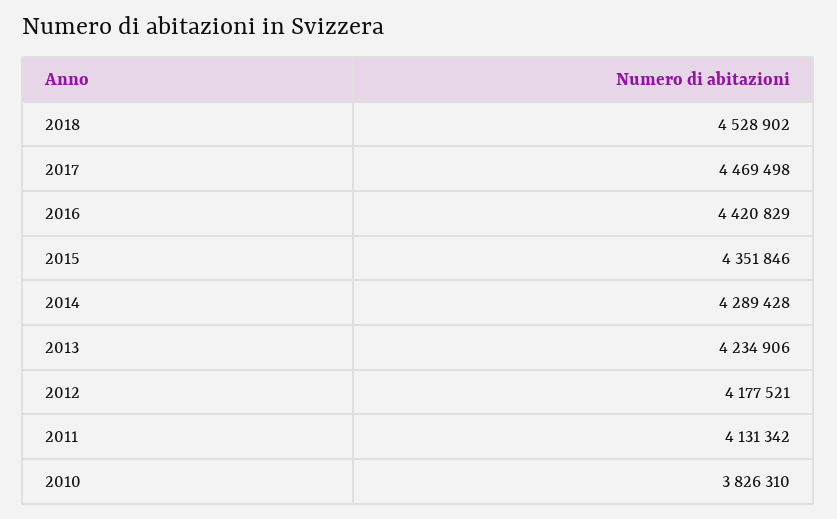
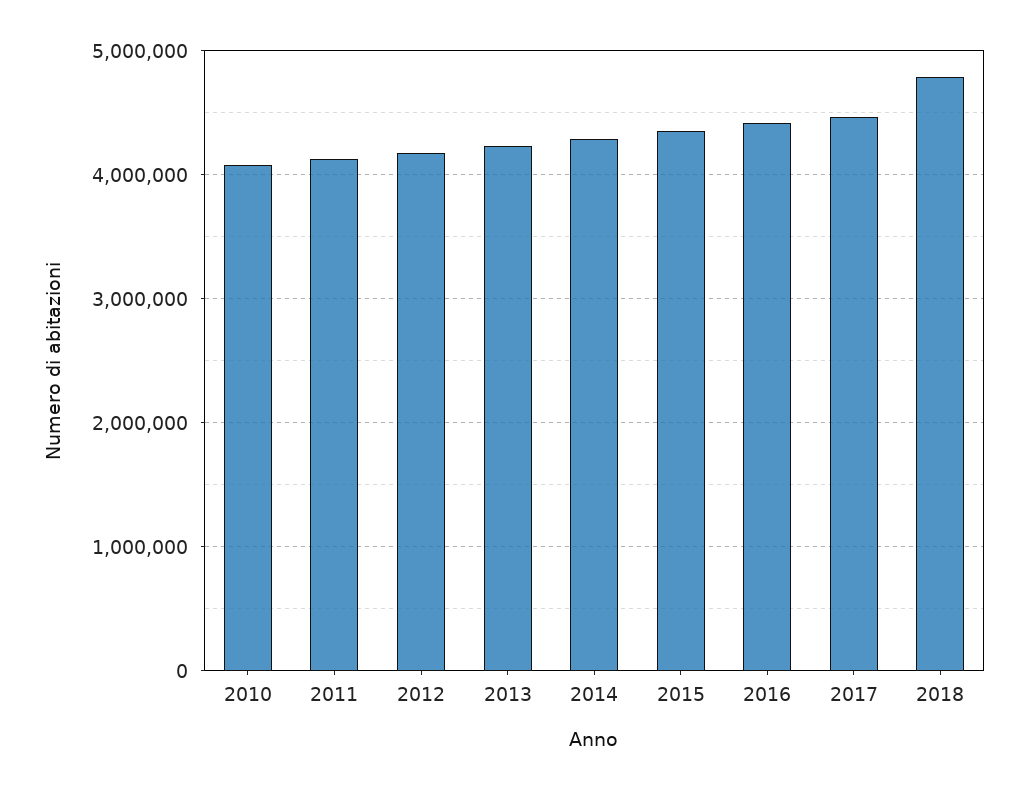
  {
-   "2018": 4528902,
+   "2018": 4800000,
    "2017": 4469498,
    "2016": 4420829,
    "2015": 4351846,
    "2014": 4289428,
    "2013": 4234906,
    "2012": 4177521,
    "2011": 4131342,
-   "2010": 3826310
+   "2010": 4100000
  }

